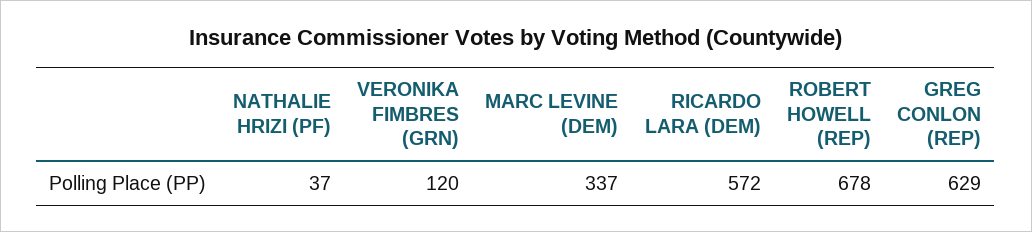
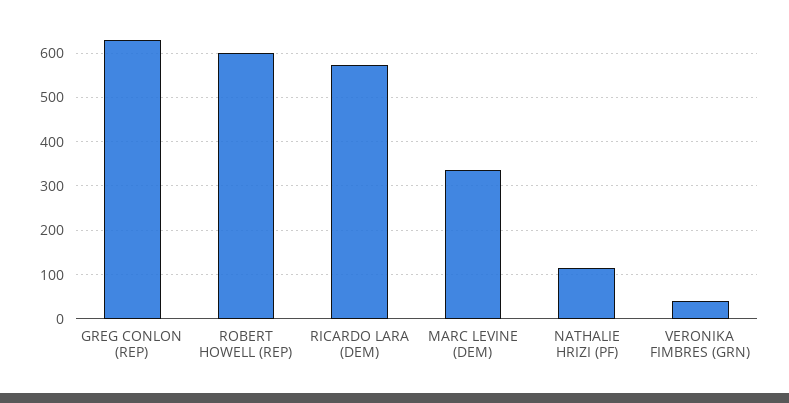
  {
-   "NATHALIE HRIZI (PF)": 37,
+   "NATHALIE HRIZI (PF)": 120,
-   "VERONIKA FIMBRES (GRN)": 120,
+   "VERONIKA FIMBRES (GRN)": 40,
    "MARC LEVINE (DEM)": 337,
    "RICARDO LARA (DEM)": 572,
-   "ROBERT HOWELL (REP)": 678,
+   "ROBERT HOWELL (REP)": 600,
    "GREG CONLON (REP)": 629
  }

